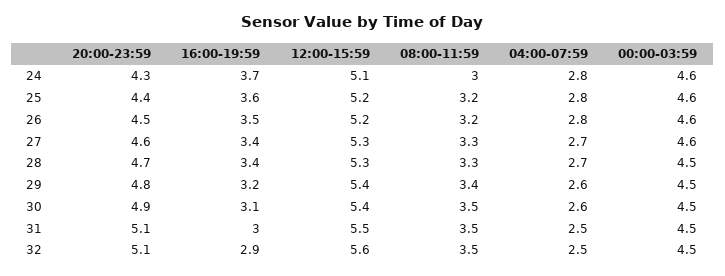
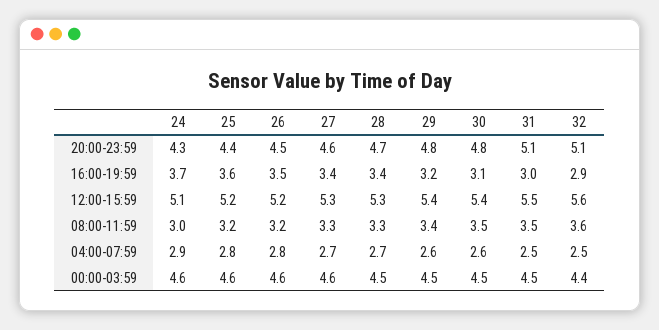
  {
    "20:00-23:59": {
      "24": 4.3,
      "25": 4.4,
      "26": 4.5,
      "27": 4.6,
      "28": 4.7,
      "29": 4.8,
-     "30": 4.9,
+     "30": 4.8,
      "31": 5.1,
      "32": 5.1
    },
    "16:00-19:59": {
      "24": 3.7,
      "25": 3.6,
      "26": 3.5,
      "27": 3.4,
      "28": 3.4,
      "29": 3.2,
      "30": 3.1,
      "31": 3,
      "32": 2.9
    },
    "12:00-15:59": {
      "24": 5.1,
      "25": 5.2,
      "26": 5.2,
      "27": 5.3,
      "28": 5.3,
      "29": 5.4,
      "30": 5.4,
      "31": 5.5,
      "32": 5.6
    },
    "08:00-11:59": {
      "24": 3,
      "25": 3.2,
      "26": 3.2,
      "27": 3.3,
      "28": 3.3,
      "29": 3.4,
      "30": 3.5,
      "31": 3.5,
-     "32": 3.5
+     "32": 3.6
    },
    "04:00-07:59": {
-     "24": 2.8,
+     "24": 2.9,
      "25": 2.8,
      "26": 2.8,
      "27": 2.7,
      "28": 2.7,
      "29": 2.6,
      "30": 2.6,
      "31": 2.5,
      "32": 2.5
    },
    "00:00-03:59": {
      "24": 4.6,
      "25": 4.6,
      "26": 4.6,
      "27": 4.6,
      "28": 4.5,
      "29": 4.5,
      "30": 4.5,
      "31": 4.5,
-     "32": 4.5
+     "32": 4.4
    }
  }

